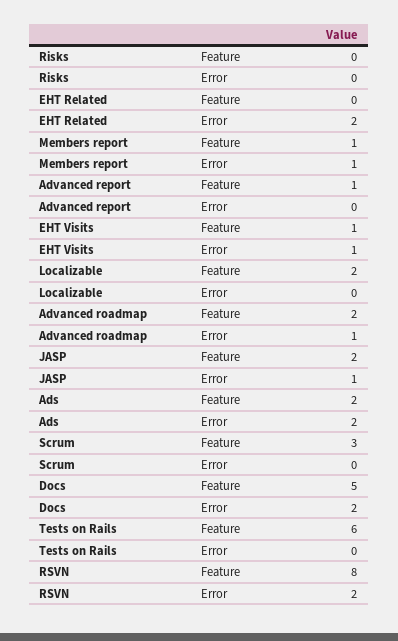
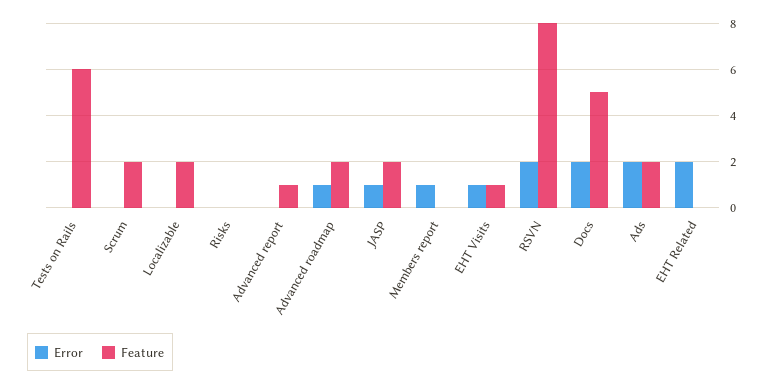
  {
    "Feature": {
      "Risks": 0,
      "EHT Related": 0,
-     "Members report": 1,
+     "Members report": 0,
      "Advanced report": 1,
      "EHT Visits": 1,
      "Localizable": 2,
      "Advanced roadmap": 2,
      "JASP": 2,
      "Ads": 2,
-     "Scrum": 3,
+     "Scrum": 2,
      "Docs": 5,
      "Tests on Rails": 6,
      "RSVN": 8
    },
    "Error": {
      "Risks": 0,
      "EHT Related": 2,
      "Members report": 1,
      "Advanced report": 0,
      "EHT Visits": 1,
      "Localizable": 0,
      "Advanced roadmap": 1,
      "JASP": 1,
      "Ads": 2,
      "Scrum": 0,
      "Docs": 2,
      "Tests on Rails": 0,
      "RSVN": 2
    }
  }

